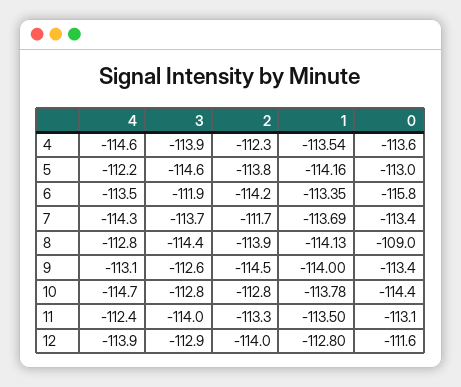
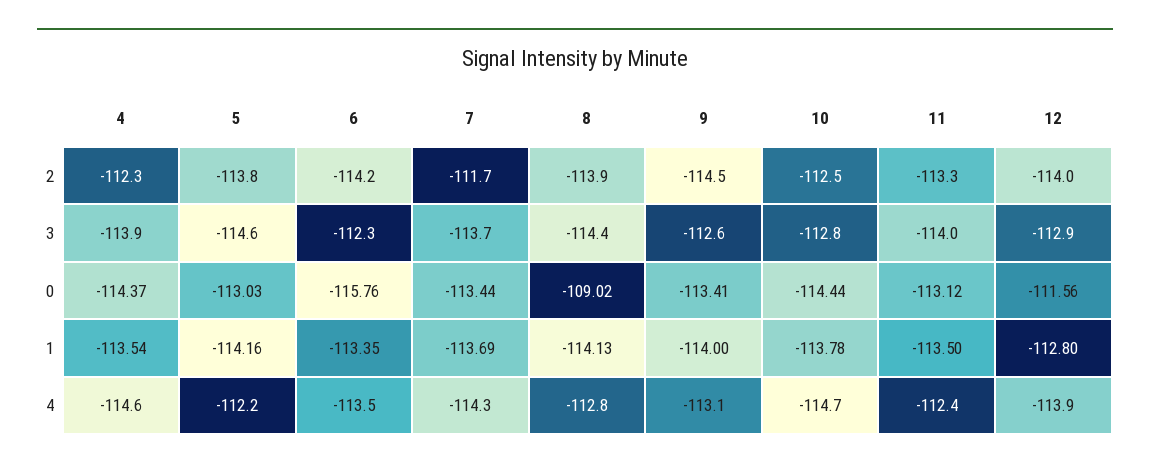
  {
    "4": {
      "4": -114.6,
      "5": -112.2,
      "6": -113.5,
      "7": -114.3,
      "8": -112.8,
      "9": -113.1,
      "10": -114.7,
      "11": -112.4,
      "12": -113.9
    },
    "3": {
      "4": -113.9,
      "5": -114.6,
-     "6": -111.9,
+     "6": -112.3,
      "7": -113.7,
      "8": -114.4,
      "9": -112.6,
      "10": -112.8,
      "11": -114,
      "12": -112.9
    },
    "2": {
      "4": -112.3,
      "5": -113.8,
      "6": -114.2,
      "7": -111.7,
      "8": -113.9,
      "9": -114.5,
-     "10": -112.8,
+     "10": -112.5,
      "11": -113.3,
      "12": -114
    },
    "1": {
      "4": -113.54,
      "5": -114.16,
      "6": -113.35,
      "7": -113.69,
      "8": -114.13,
      "9": -114,
      "10": -113.78,
      "11": -113.5,
      "12": -112.8
    },
    "0": {
-     "4": -113.6,
+     "4": -114.37,
      "5": -113.03,
      "6": -115.76,
      "7": -113.44,
      "8": -109.02,
      "9": -113.41,
      "10": -114.44,
      "11": -113.12,
      "12": -111.56
    }
  }

